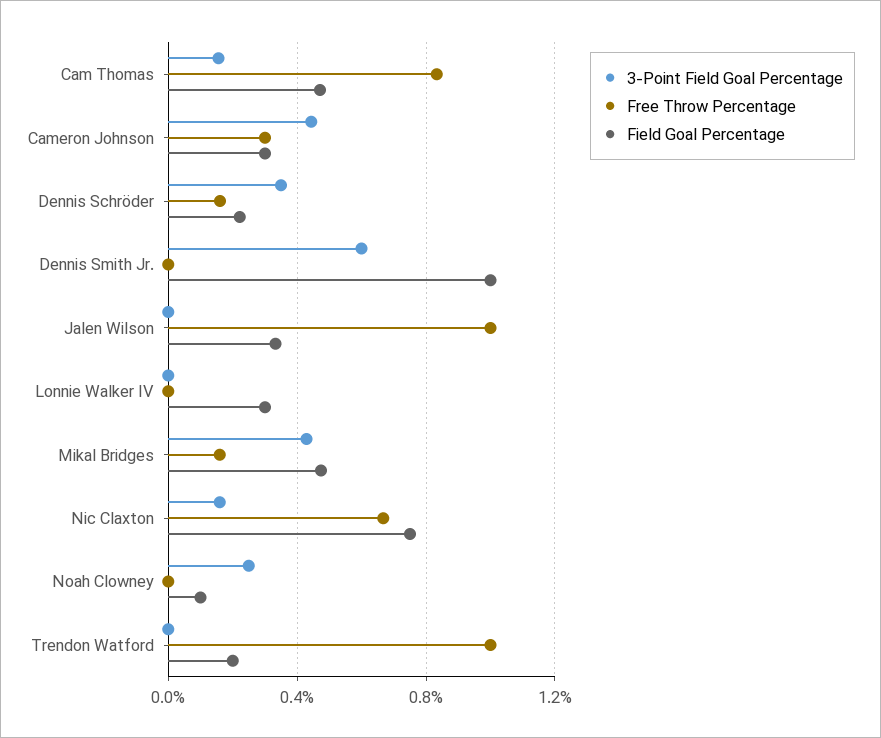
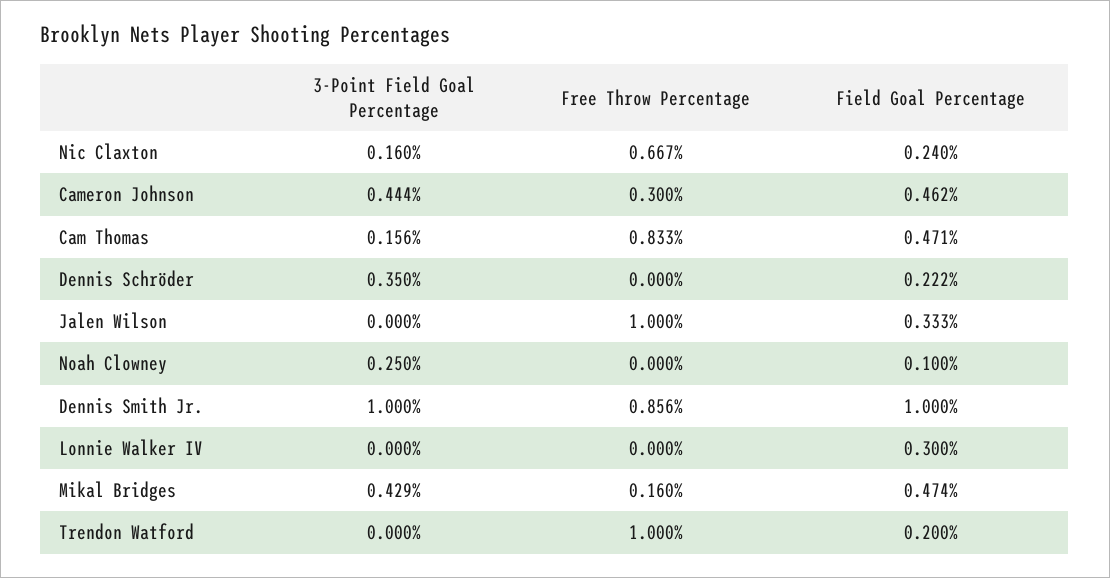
  {
    "3-Point Field Goal Percentage": {
      "Cam Thomas": 0.156,
      "Cameron Johnson": 0.444,
      "Dennis Schröder": 0.35,
-     "Dennis Smith Jr.": 0.6,
+     "Dennis Smith Jr.": 1,
      "Jalen Wilson": 0,
      "Lonnie Walker IV": 0,
      "Mikal Bridges": 0.429,
      "Nic Claxton": 0.16,
      "Noah Clowney": 0.25,
      "Trendon Watford": 0
    },
    "Free Throw Percentage": {
      "Cam Thomas": 0.833,
      "Cameron Johnson": 0.3,
-     "Dennis Schröder": 0.15,
+     "Dennis Schröder": 0,
-     "Dennis Smith Jr.": 0,
+     "Dennis Smith Jr.": 0.856,
      "Jalen Wilson": 1,
      "Lonnie Walker IV": 0,
      "Mikal Bridges": 0.16,
      "Nic Claxton": 0.667,
      "Noah Clowney": 0,
      "Trendon Watford": 1
    },
    "Field Goal Percentage": {
      "Cam Thomas": 0.471,
-     "Cameron Johnson": 0.3,
+     "Cameron Johnson": 0.462,
      "Dennis Schröder": 0.222,
      "Dennis Smith Jr.": 1,
      "Jalen Wilson": 0.333,
      "Lonnie Walker IV": 0.3,
      "Mikal Bridges": 0.474,
-     "Nic Claxton": 0.75,
+     "Nic Claxton": 0.24,
      "Noah Clowney": 0.1,
      "Trendon Watford": 0.2
    }
  }

